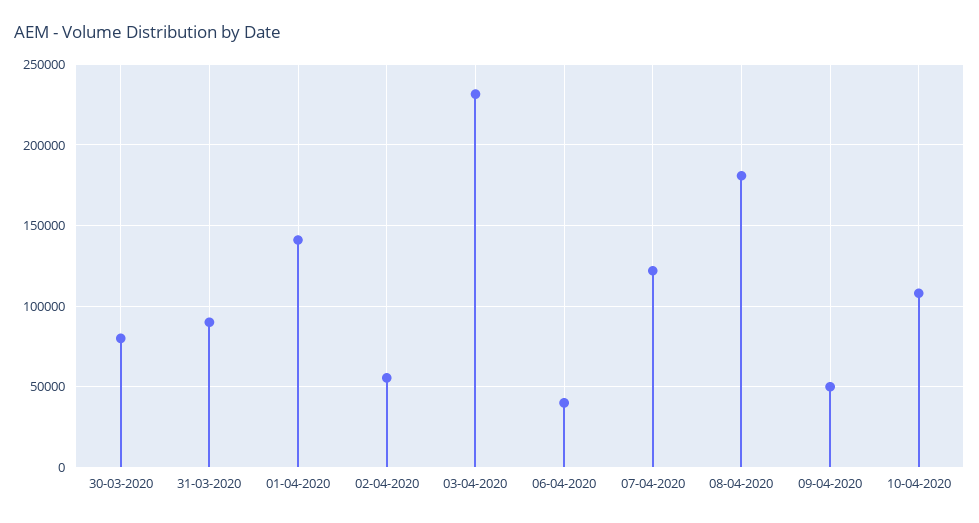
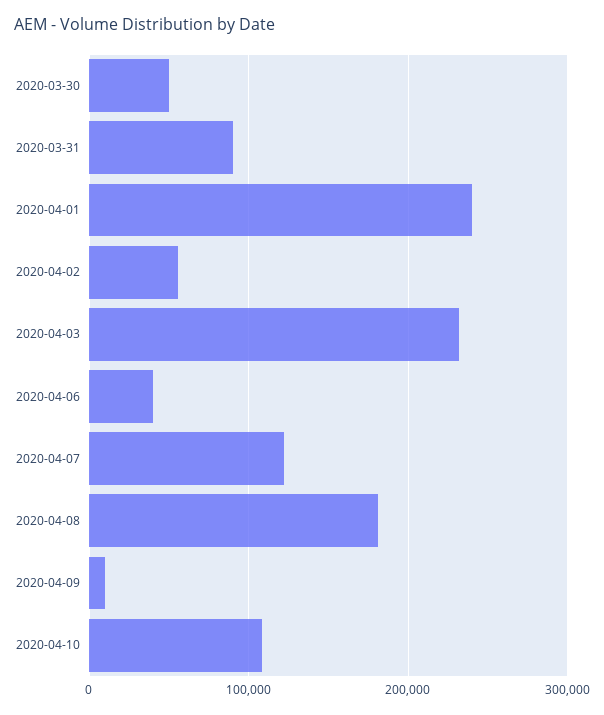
  {
-   "30-03-2020": 80000,
+   "30-03-2020": 50000,
    "31-03-2020": 90000,
-   "01-04-2020": 140000,
+   "01-04-2020": 240000,
    "02-04-2020": 55000,
    "03-04-2020": 230000,
    "06-04-2020": 40000,
    "07-04-2020": 120000,
    "08-04-2020": 180000,
-   "09-04-2020": 50000,
+   "09-04-2020": 10000,
    "10-04-2020": 110000
  }

